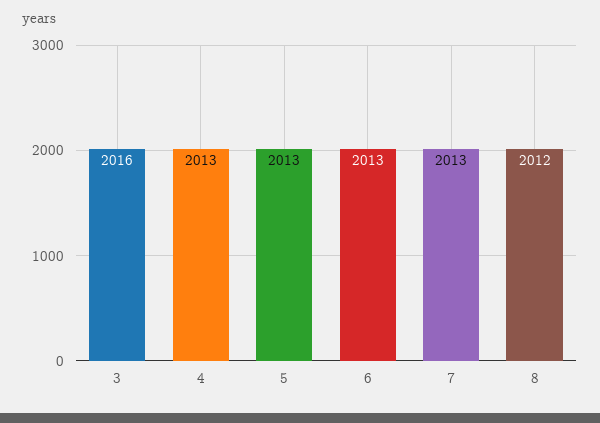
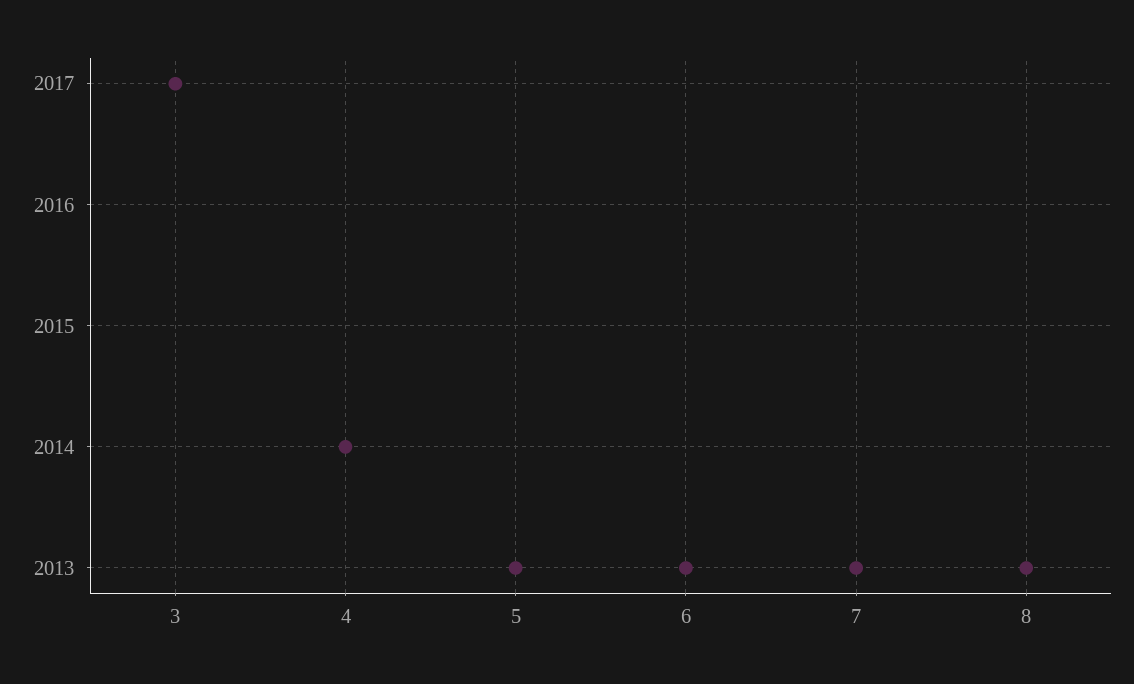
  {
-   "3": 2016,
+   "3": 2017,
-   "4": 2013,
+   "4": 2014,
    "5": 2013,
    "6": 2013,
    "7": 2013,
-   "8": 2012
+   "8": 2013
  }

